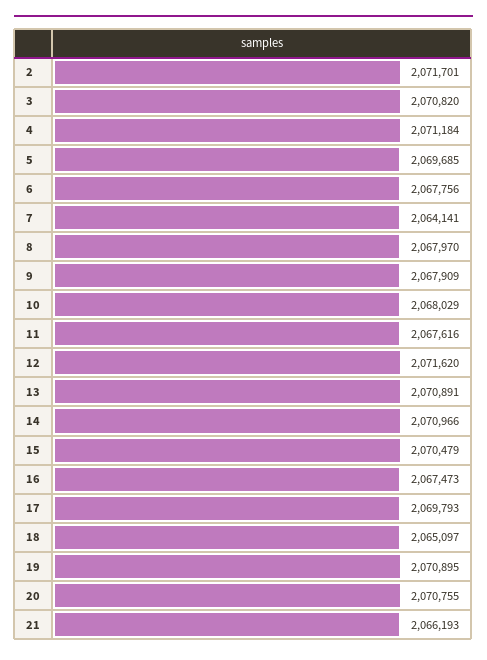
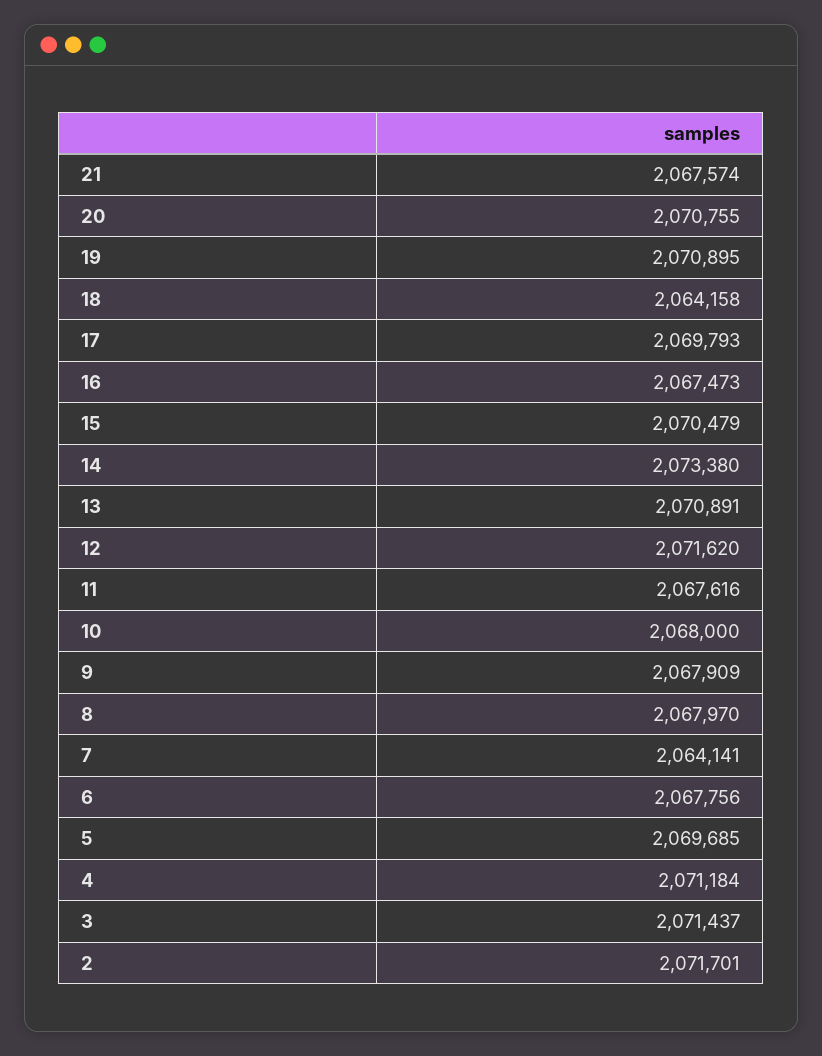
  {
    "2": 2071701,
-   "3": 2070820,
+   "3": 2071437,
    "4": 2071184,
    "5": 2069685,
    "6": 2067756,
    "7": 2064141,
    "8": 2067970,
    "9": 2067909,
-   "10": 2068029,
+   "10": 2068000,
    "11": 2067616,
    "12": 2071620,
    "13": 2070891,
-   "14": 2070966,
+   "14": 2073380,
    "15": 2070479,
    "16": 2067473,
    "17": 2069793,
-   "18": 2065097,
+   "18": 2064158,
    "19": 2070895,
    "20": 2070755,
-   "21": 2066193
+   "21": 2067574
  }

